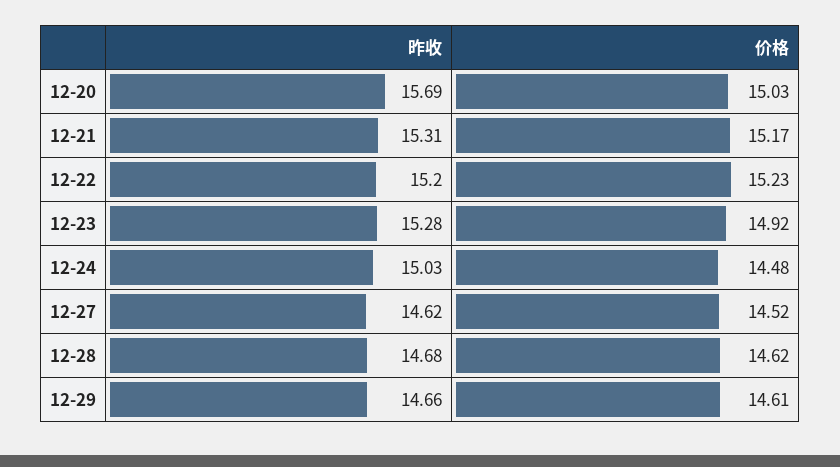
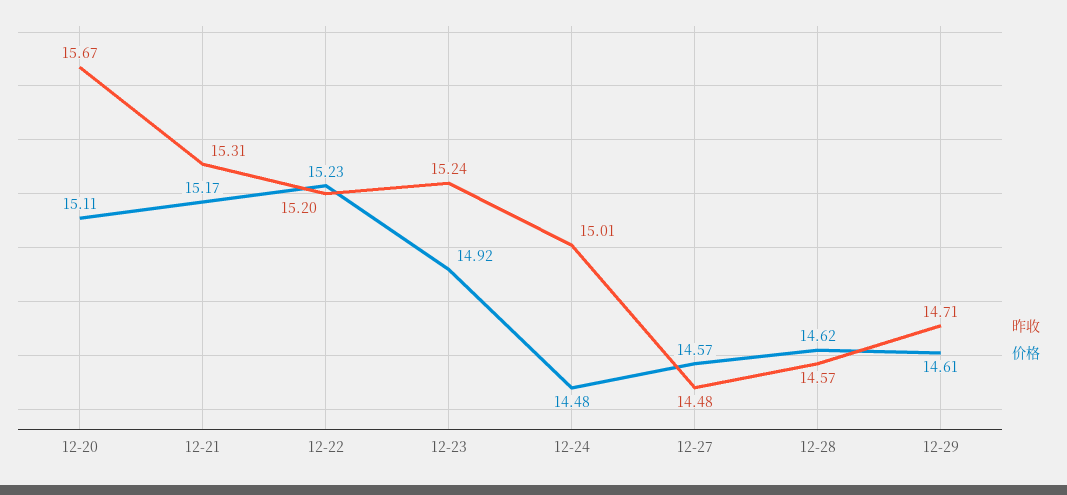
  {
    "昨收": {
-     "12-20": 15.69,
+     "12-20": 15.67,
      "12-21": 15.31,
      "12-22": 15.2,
-     "12-23": 15.28,
+     "12-23": 15.24,
-     "12-24": 15.03,
+     "12-24": 15.01,
-     "12-27": 14.62,
+     "12-27": 14.48,
-     "12-28": 14.68,
+     "12-28": 14.57,
-     "12-29": 14.66
+     "12-29": 14.71
    },
    "价格": {
-     "12-20": 15.03,
+     "12-20": 15.11,
      "12-21": 15.17,
      "12-22": 15.23,
      "12-23": 14.92,
      "12-24": 14.48,
-     "12-27": 14.52,
+     "12-27": 14.57,
      "12-28": 14.62,
      "12-29": 14.61
    }
  }

